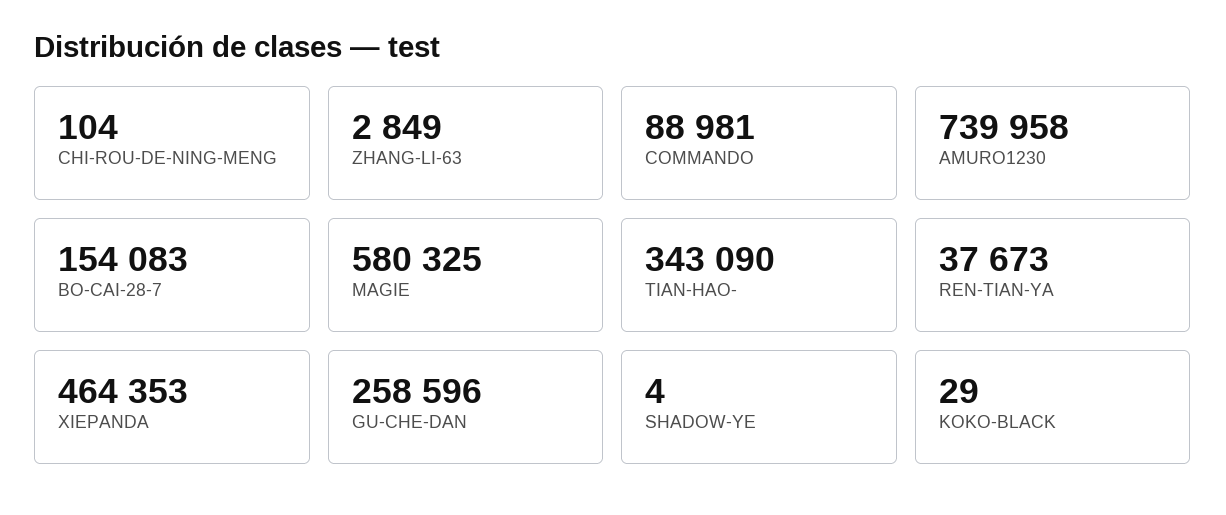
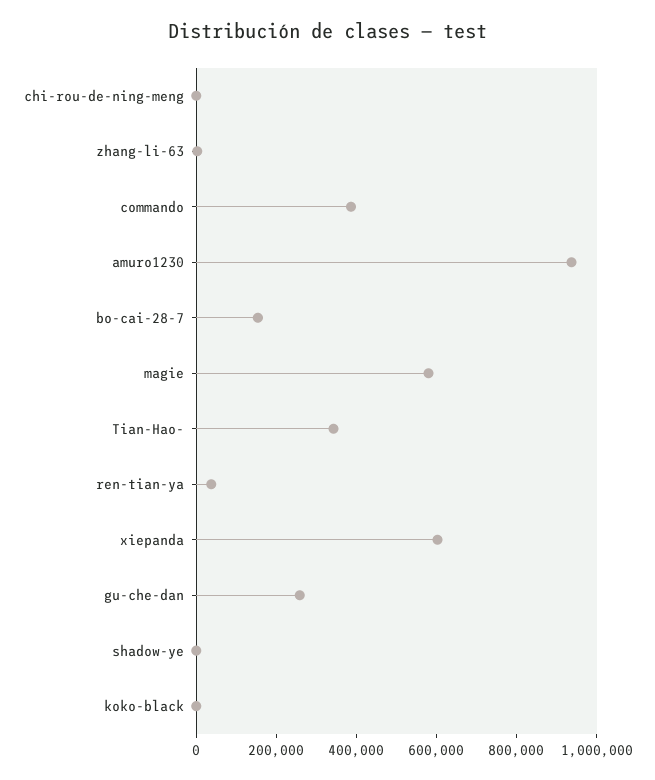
  {
    "CHI-ROU-DE-NING-MENG": 104,
    "ZHANG-LI-63": 2849,
-   "COMMANDO": 88981,
+   "COMMANDO": 400000,
-   "AMURO1230": 739958,
+   "AMURO1230": 950000,
    "BO-CAI-28-7": 154083,
    "MAGIE": 580325,
    "TIAN-HAO-": 343090,
    "REN-TIAN-YA": 37673,
-   "XIEPANDA": 464353,
+   "XIEPANDA": 600000,
    "GU-CHE-DAN": 258596,
    "SHADOW-YE": 4,
    "KOKO-BLACK": 29
  }

